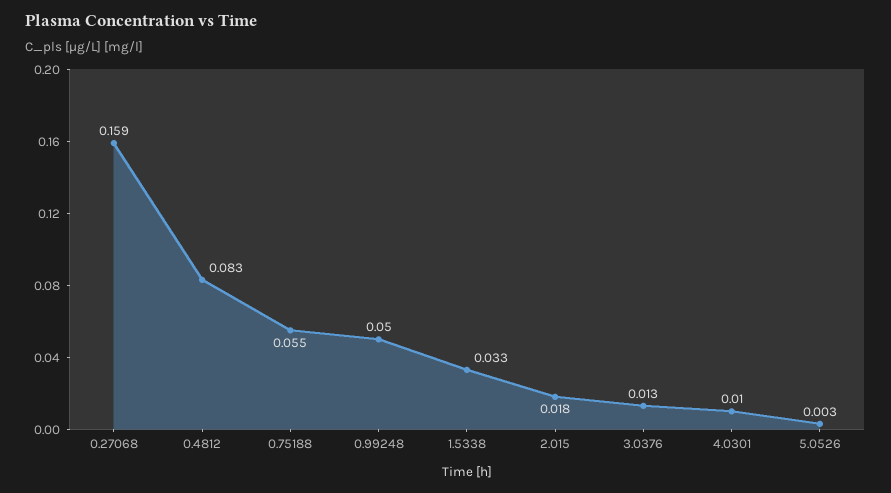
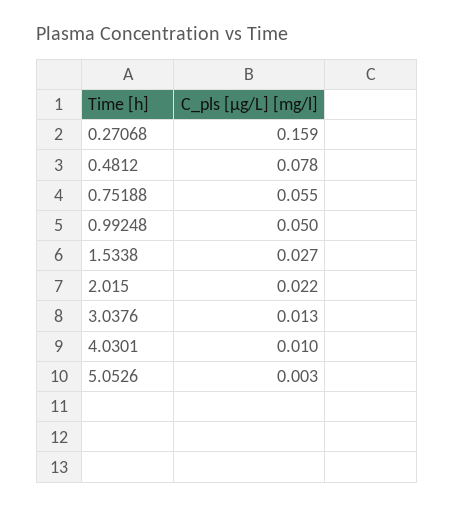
  {
    "0.27068": 0.159,
-   "0.4812": 0.083,
+   "0.4812": 0.078,
    "0.75188": 0.055,
    "0.99248": 0.05,
-   "1.5338": 0.033,
+   "1.5338": 0.027,
-   "2.015": 0.018,
+   "2.015": 0.022,
    "3.0376": 0.013,
    "4.0301": 0.01,
    "5.0526": 0.003
  }

